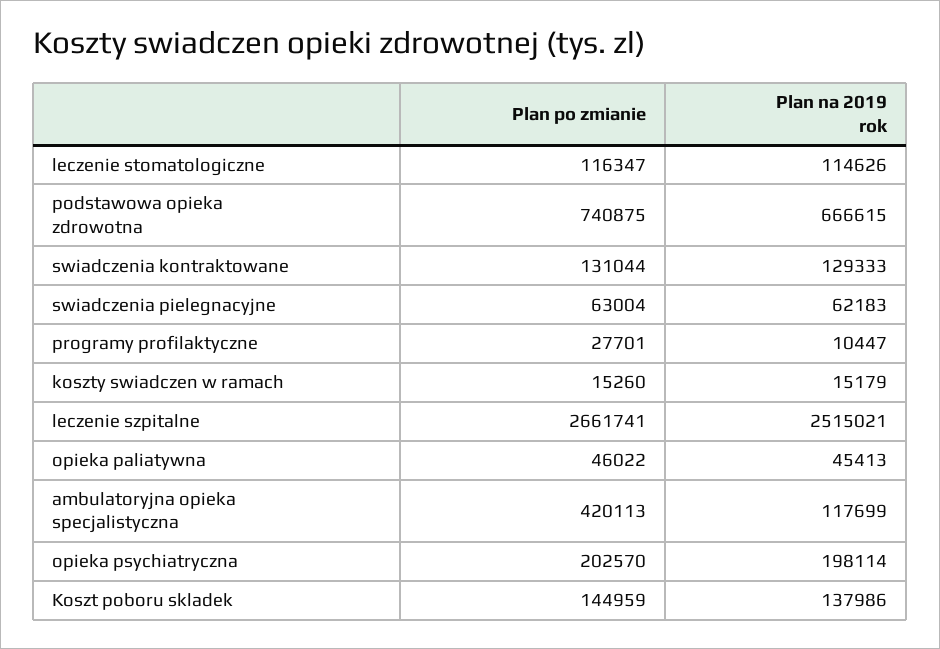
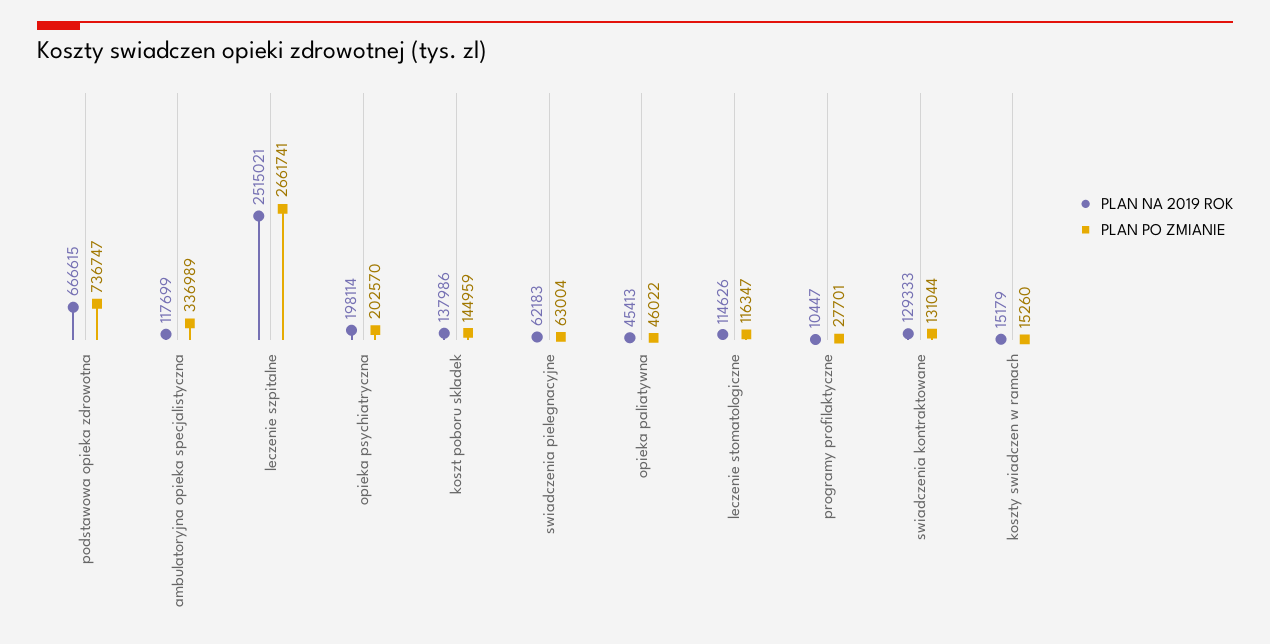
  {
    "Plan po zmianie": {
      "leczenie stomatologiczne": 116347,
-     "podstawowa opieka zdrowotna": 740875,
+     "podstawowa opieka zdrowotna": 736747,
      "swiadczenia kontraktowane": 131044,
      "swiadczenia pielegnacyjne": 63004,
      "programy profilaktyczne": 27701,
      "koszty swiadczen w ramach": 15260,
      "leczenie szpitalne": 2661741,
      "opieka paliatywna": 46022,
-     "ambulatoryjna opieka specjalistyczna": 420113,
+     "ambulatoryjna opieka specjalistyczna": 336989,
      "opieka psychiatryczna": 202570,
      "Koszt poboru skladek": 144959
    },
    "Plan na 2019 rok": {
      "leczenie stomatologiczne": 114626,
      "podstawowa opieka zdrowotna": 666615,
      "swiadczenia kontraktowane": 129333,
      "swiadczenia pielegnacyjne": 62183,
      "programy profilaktyczne": 10447,
      "koszty swiadczen w ramach": 15179,
      "leczenie szpitalne": 2515021,
      "opieka paliatywna": 45413,
      "ambulatoryjna opieka specjalistyczna": 117699,
      "opieka psychiatryczna": 198114,
      "Koszt poboru skladek": 137986
    }
  }

